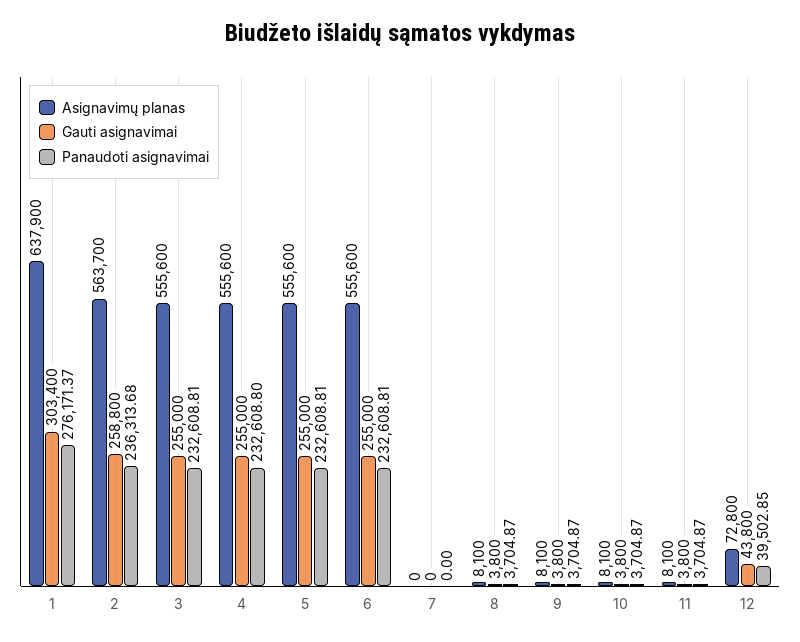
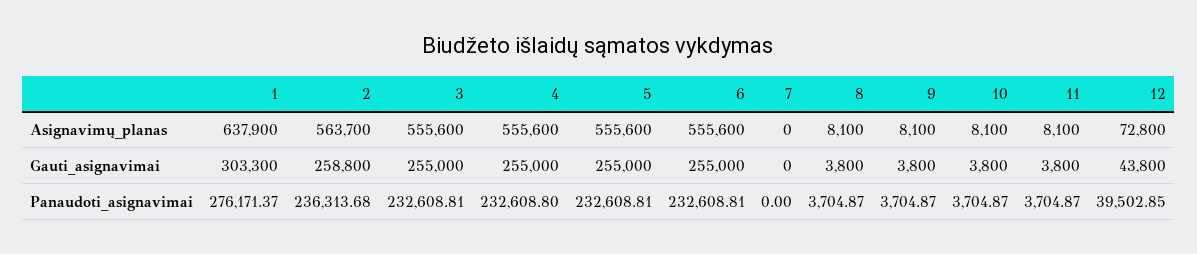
  {
    "Asignavimų planas": {
      "1": 637900,
      "2": 563700,
      "3": 555600,
      "4": 555600,
      "5": 555600,
      "6": 555600,
      "7": 0,
      "8": 8100,
      "9": 8100,
      "10": 8100,
      "11": 8100,
      "12": 72800
    },
    "Gauti asignavimai": {
-     "1": 303400,
+     "1": 303300,
      "2": 258800,
      "3": 255000,
      "4": 255000,
      "5": 255000,
      "6": 255000,
      "7": 0,
      "8": 3800,
      "9": 3800,
      "10": 3800,
      "11": 3800,
      "12": 43800
    },
    "Panaudoti asignavimai": {
      "1": 276171.37,
      "2": 236313.68,
      "3": 232608.81,
      "4": 232608.8,
      "5": 232608.81,
      "6": 232608.81,
      "7": 0,
      "8": 3704.87,
      "9": 3704.87,
      "10": 3704.87,
      "11": 3704.87,
      "12": 39502.85
    }
  }

